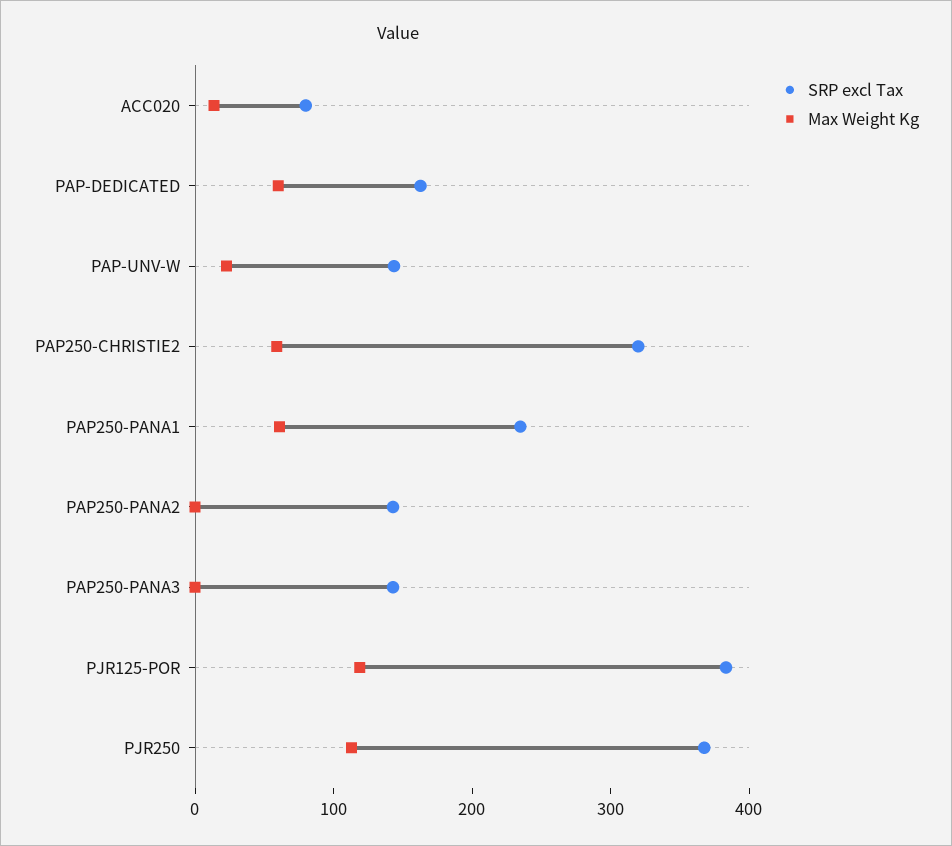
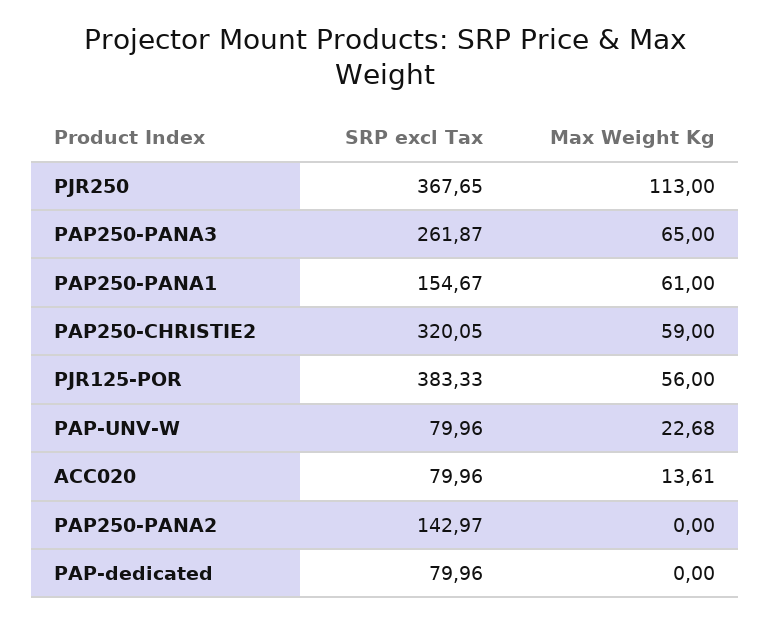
  {
    "SRP excl Tax": {
      "ACC020": 79.96,
-     "PAP-DEDICATED": 160,
+     "PAP-DEDICATED": 79.96,
-     "PAP-UNV-W": 140,
+     "PAP-UNV-W": 79.96,
      "PAP250-CHRISTIE2": 320.05,
-     "PAP250-PANA1": 240,
+     "PAP250-PANA1": 154.67,
      "PAP250-PANA2": 142.97,
-     "PAP250-PANA3": 140,
+     "PAP250-PANA3": 261.87,
      "PJR125-POR": 383.33,
      "PJR250": 367.65
    },
    "Max Weight Kg": {
      "ACC020": 13.61,
-     "PAP-DEDICATED": 60,
+     "PAP-DEDICATED": 0,
      "PAP-UNV-W": 22.68,
      "PAP250-CHRISTIE2": 59,
      "PAP250-PANA1": 61,
      "PAP250-PANA2": 0,
-     "PAP250-PANA3": 0,
+     "PAP250-PANA3": 65,
-     "PJR125-POR": 120,
+     "PJR125-POR": 56,
      "PJR250": 113
    }
  }

